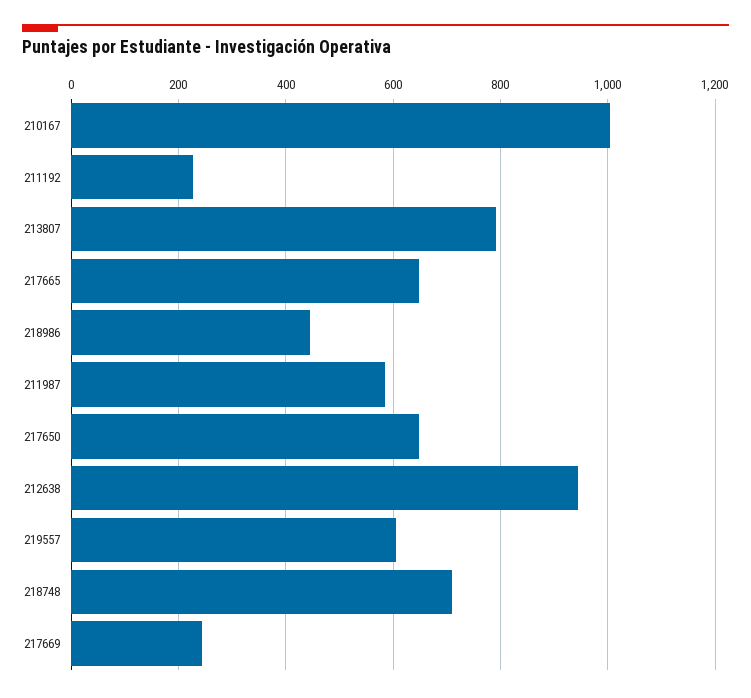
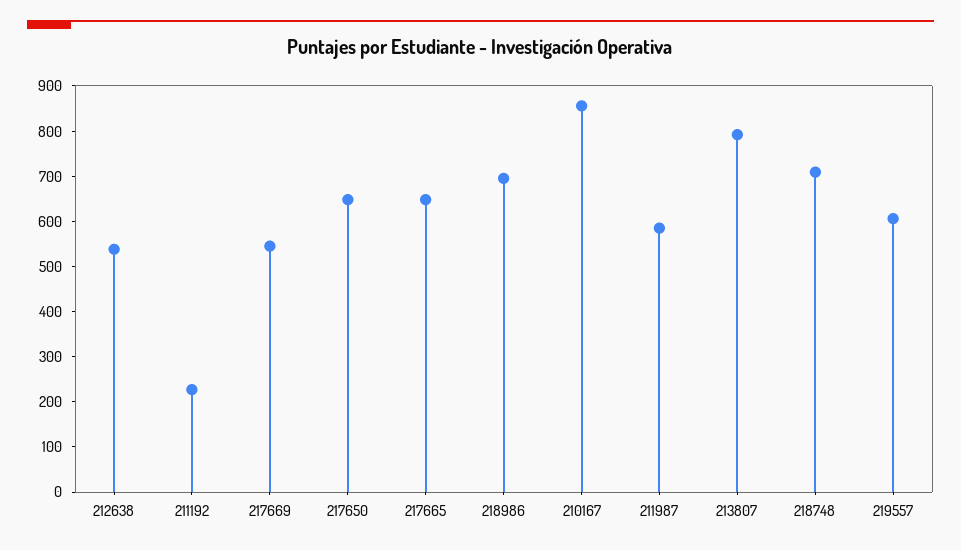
  {
-   "210167": 1000,
+   "210167": 860,
    "211192": 220,
    "213807": 800,
    "217665": 640,
-   "218986": 440,
+   "218986": 700,
    "211987": 580,
    "217650": 640,
-   "212638": 940,
+   "212638": 540,
    "219557": 600,
    "218748": 700,
-   "217669": 240
+   "217669": 540
  }

